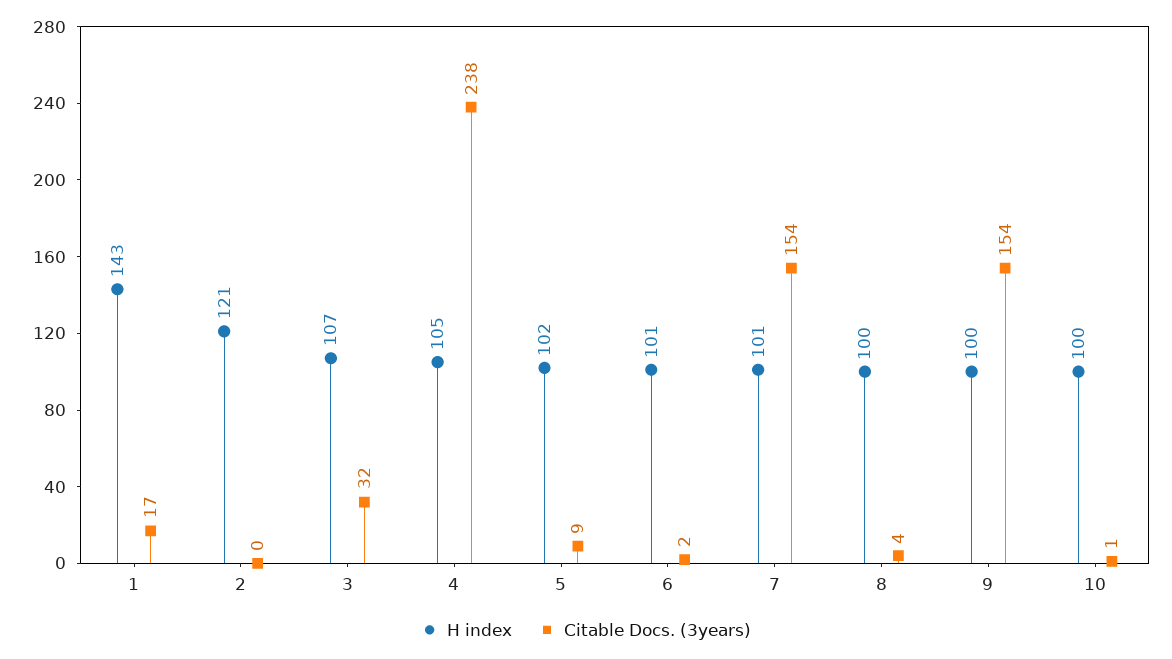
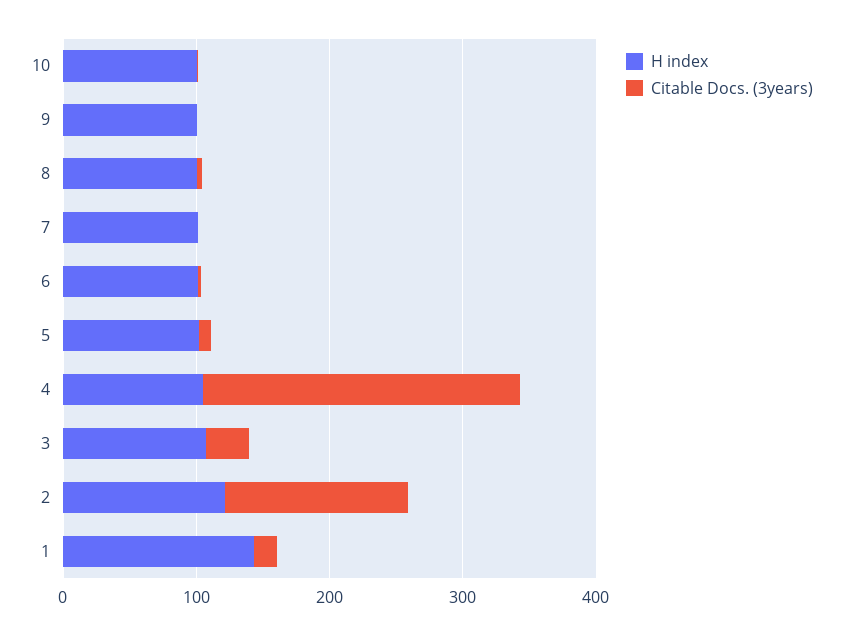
  {
    "H index": {
      "1": 143,
      "2": 121,
      "3": 107,
      "4": 105,
      "5": 102,
      "6": 101,
      "7": 101,
      "8": 100,
      "9": 100,
      "10": 100
    },
    "Citable Docs. (3years)": {
      "1": 17,
-     "2": 0,
+     "2": 140,
      "3": 32,
      "4": 238,
      "5": 9,
      "6": 2,
-     "7": 154,
+     "7": 0,
      "8": 4,
-     "9": 154,
+     "9": 0,
      "10": 1
    }
  }

